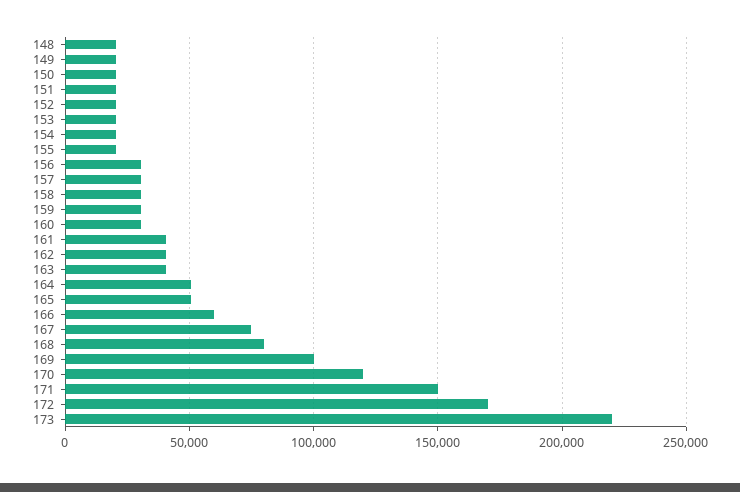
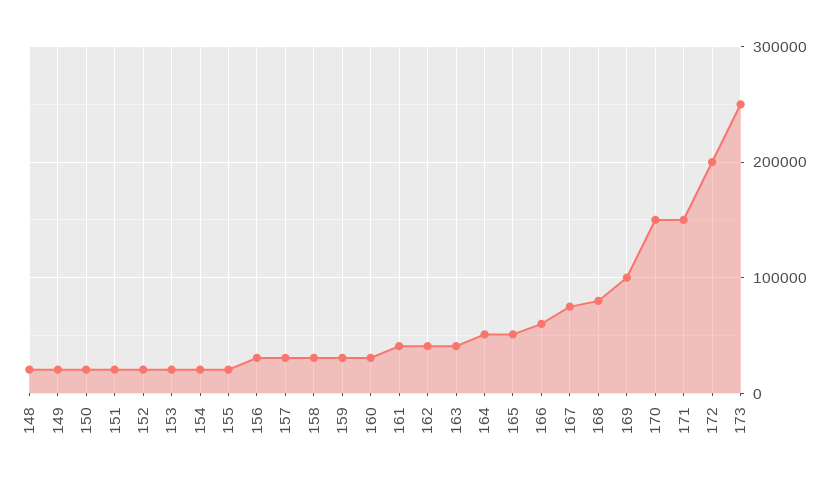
  {
    "148": 20000,
    "149": 20000,
    "150": 20000,
    "151": 20000,
    "152": 20000,
    "153": 20000,
    "154": 20000,
    "155": 20000,
    "156": 30000,
    "157": 30000,
    "158": 30000,
    "159": 30000,
    "160": 30000,
    "161": 40000,
    "162": 40000,
    "163": 40000,
    "164": 50000,
    "165": 50000,
    "166": 60000,
    "167": 75000,
    "168": 80000,
    "169": 100000,
-   "170": 120000,
+   "170": 150000,
    "171": 150000,
-   "172": 170000,
+   "172": 200000,
-   "173": 220000
+   "173": 250000
  }

